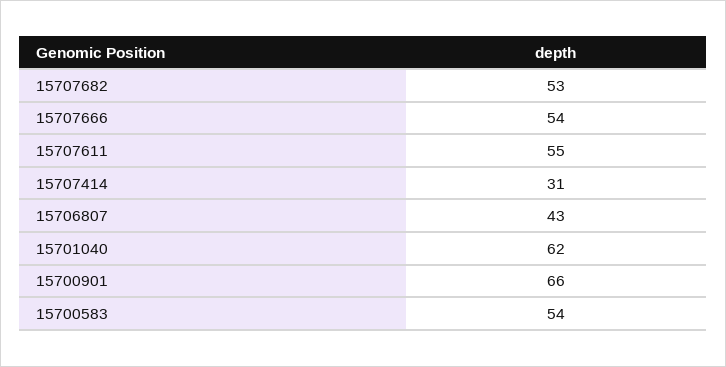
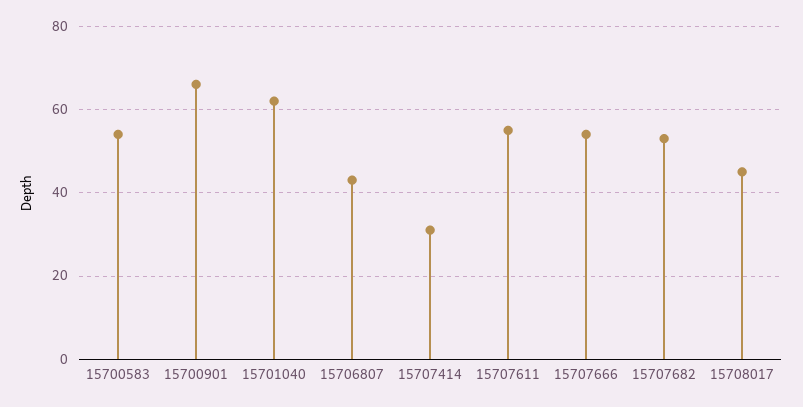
  {
    "15707682": 53,
    "15707666": 54,
    "15707611": 55,
    "15707414": 31,
    "15706807": 43,
    "15701040": 62,
    "15700901": 66,
-   "15700583": 54
+   "15700583": 54,
+   "15708017": 45
  }

